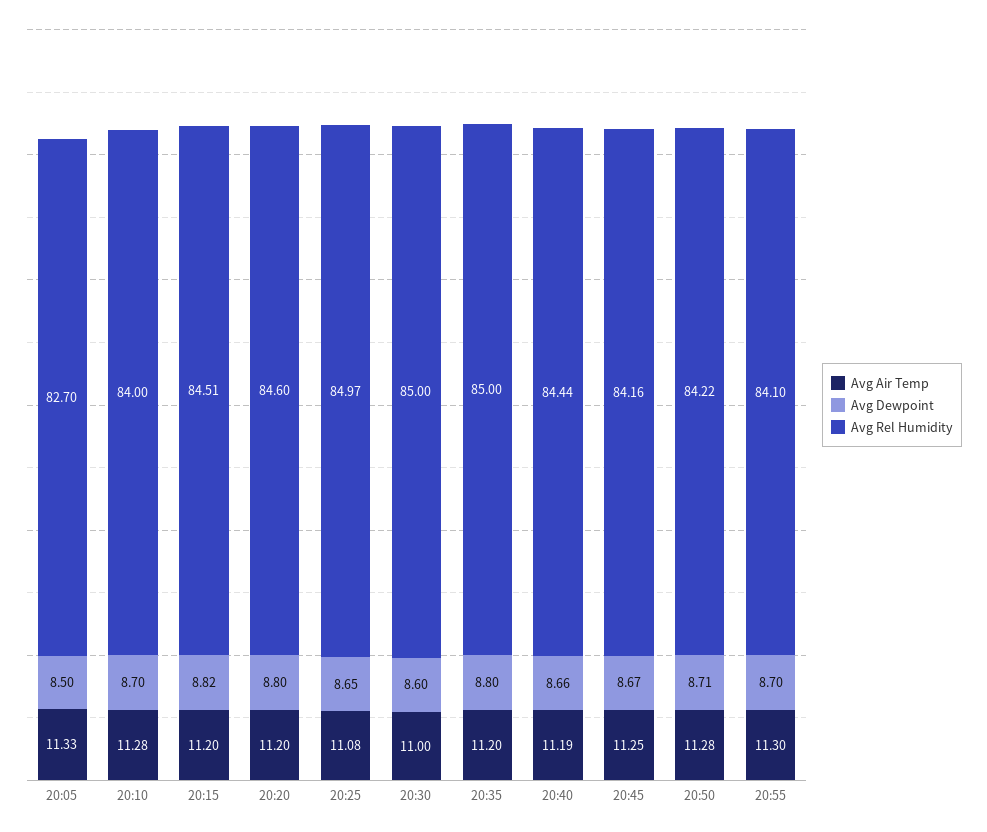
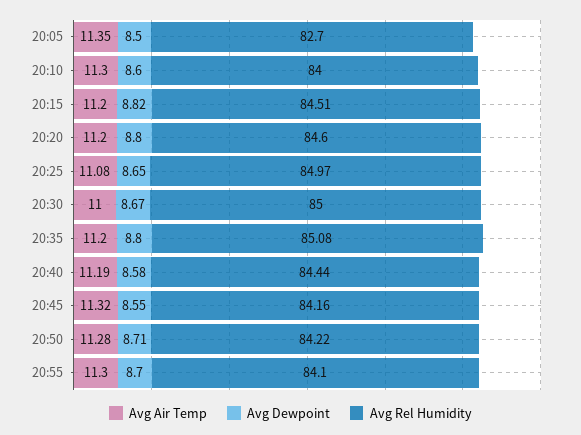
  {
    "Avg Air Temp": {
-     "20:05": 11.33,
+     "20:05": 11.35,
-     "20:10": 11.28,
+     "20:10": 11.3,
      "20:15": 11.2,
      "20:20": 11.2,
      "20:25": 11.08,
      "20:30": 11,
      "20:35": 11.2,
      "20:40": 11.19,
-     "20:45": 11.25,
+     "20:45": 11.32,
      "20:50": 11.28,
      "20:55": 11.3
    },
    "Avg Dewpoint": {
      "20:05": 8.5,
-     "20:10": 8.7,
+     "20:10": 8.6,
      "20:15": 8.82,
      "20:20": 8.8,
      "20:25": 8.65,
-     "20:30": 8.6,
+     "20:30": 8.67,
      "20:35": 8.8,
-     "20:40": 8.66,
+     "20:40": 8.58,
-     "20:45": 8.67,
+     "20:45": 8.55,
      "20:50": 8.71,
      "20:55": 8.7
    },
    "Avg Rel Humidity": {
      "20:05": 82.7,
      "20:10": 84,
      "20:15": 84.51,
      "20:20": 84.6,
      "20:25": 84.97,
      "20:30": 85,
-     "20:35": 85,
+     "20:35": 85.08,
      "20:40": 84.44,
      "20:45": 84.16,
      "20:50": 84.22,
      "20:55": 84.1
    }
  }

